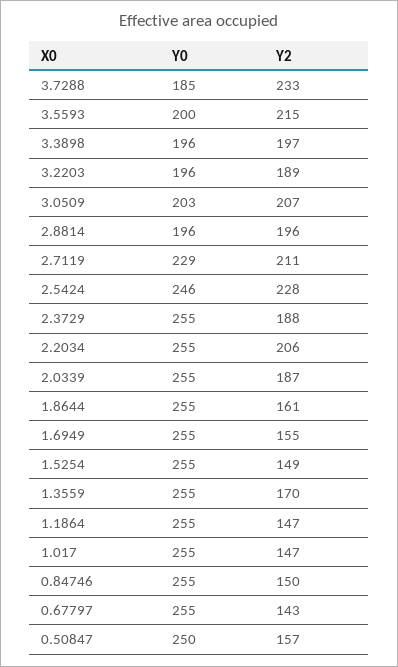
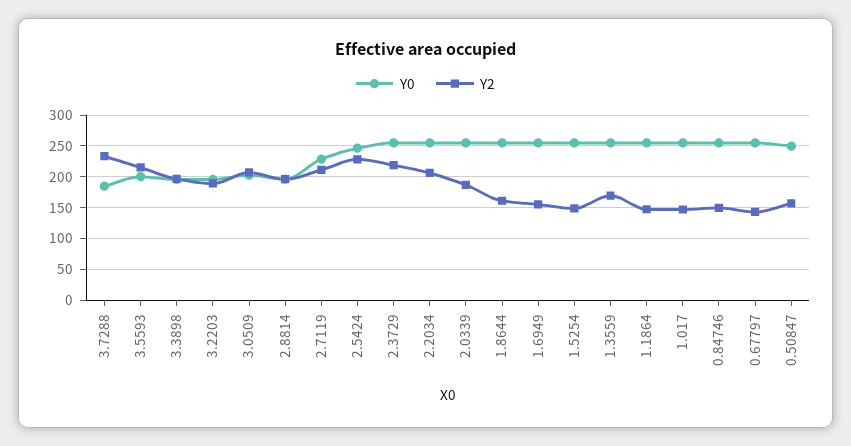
  {
    "Y0": {
      "3.7288": 185,
      "3.5593": 200,
      "3.3898": 196,
      "3.2203": 196,
      "3.0509": 203,
      "2.8814": 196,
      "2.7119": 229,
      "2.5424": 246,
      "2.3729": 255,
      "2.2034": 255,
      "2.0339": 255,
      "1.8644": 255,
      "1.6949": 255,
      "1.5254": 255,
      "1.3559": 255,
      "1.1864": 255,
      "1.017": 255,
      "0.84746": 255,
      "0.67797": 255,
      "0.50847": 250
    },
    "Y2": {
      "3.7288": 233,
      "3.5593": 215,
      "3.3898": 197,
      "3.2203": 189,
      "3.0509": 207,
      "2.8814": 196,
      "2.7119": 211,
      "2.5424": 228,
-     "2.3729": 188,
+     "2.3729": 220,
      "2.2034": 206,
      "2.0339": 187,
      "1.8644": 161,
      "1.6949": 155,
      "1.5254": 149,
      "1.3559": 170,
      "1.1864": 147,
      "1.017": 147,
      "0.84746": 150,
      "0.67797": 143,
      "0.50847": 157
    }
  }

